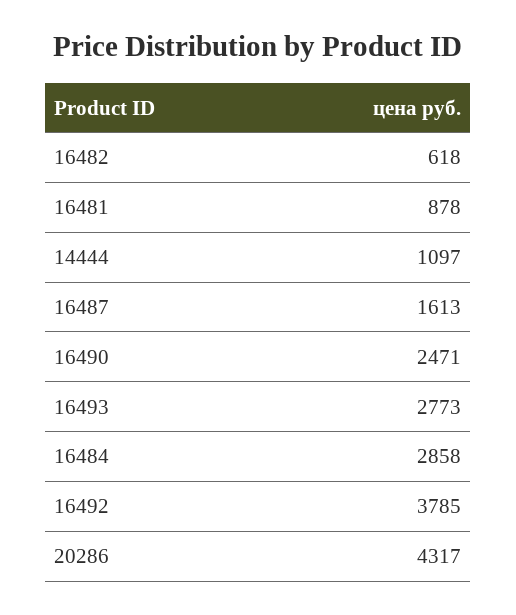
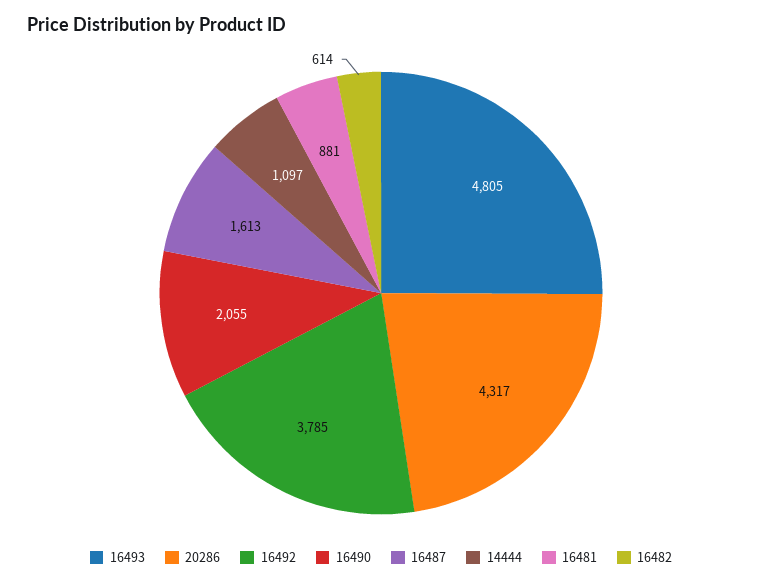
  {
-   "16482": 618,
+   "16482": 614,
-   "16481": 878,
+   "16481": 881,
    "14444": 1097,
    "16487": 1613,
-   "16490": 2471,
+   "16490": 2055,
-   "16493": 2773,
+   "16493": 4805,
-   "16484": 2858,
    "16492": 3785,
    "20286": 4317
  }

